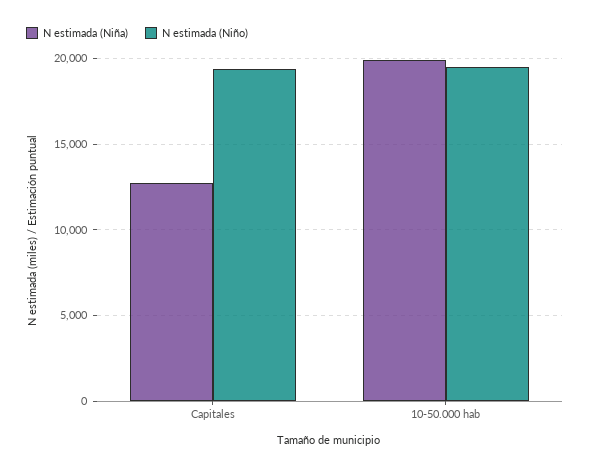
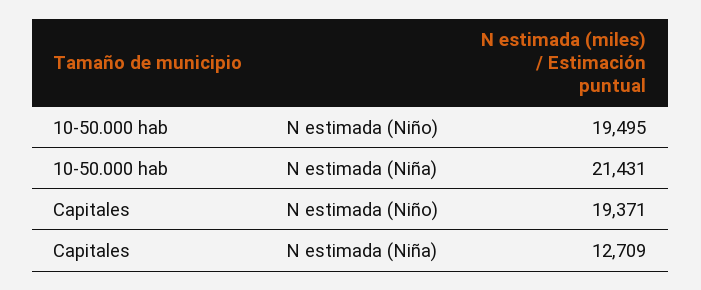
  {
    "N estimada (Niña)": {
      "Capitales": 12709,
-     "10-50.000 hab": 20000
+     "10-50.000 hab": 21431
    },
    "N estimada (Niño)": {
      "Capitales": 19371,
      "10-50.000 hab": 19495
    }
  }

